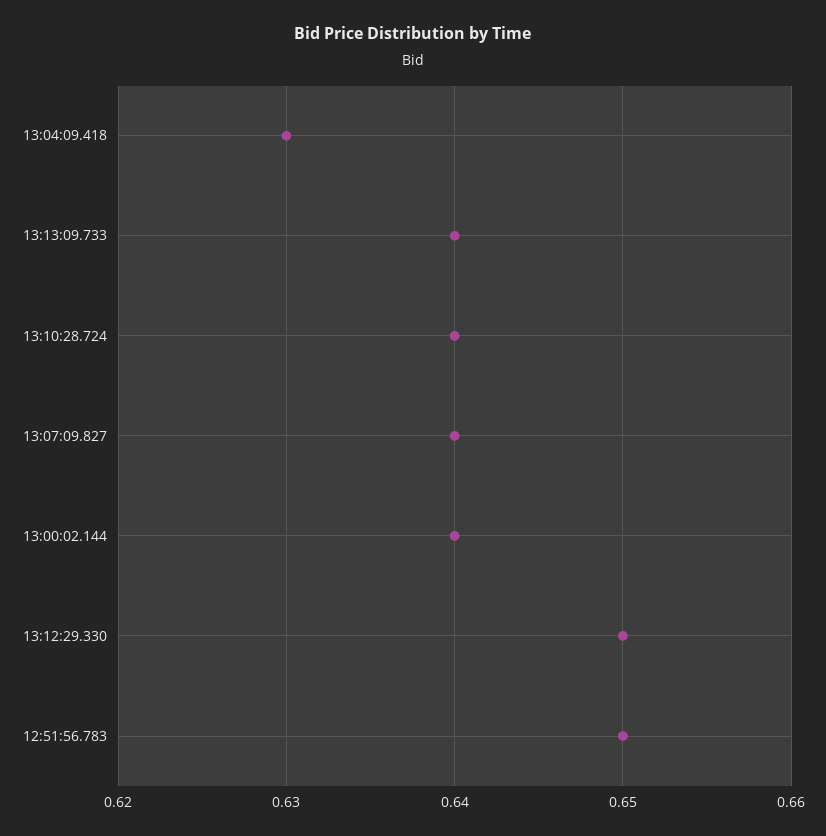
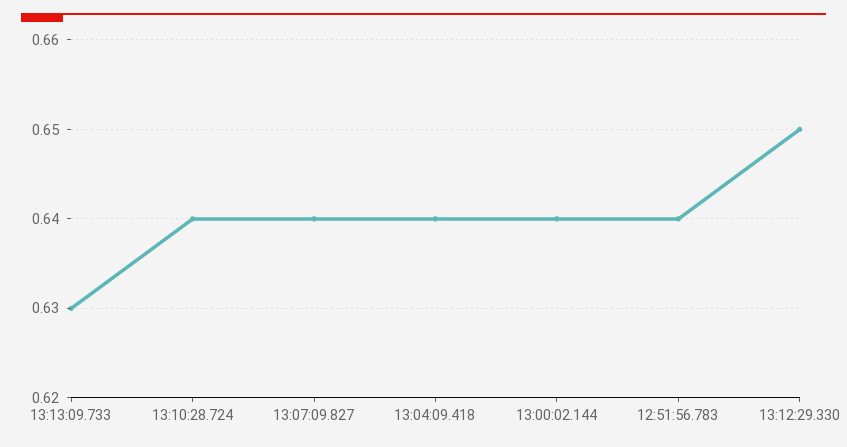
  {
-   "13:04:09.418": 0.63,
+   "13:04:09.418": 0.64,
-   "13:13:09.733": 0.64,
+   "13:13:09.733": 0.63,
    "13:10:28.724": 0.64,
    "13:07:09.827": 0.64,
    "13:00:02.144": 0.64,
    "13:12:29.330": 0.65,
-   "12:51:56.783": 0.65
+   "12:51:56.783": 0.64
  }

